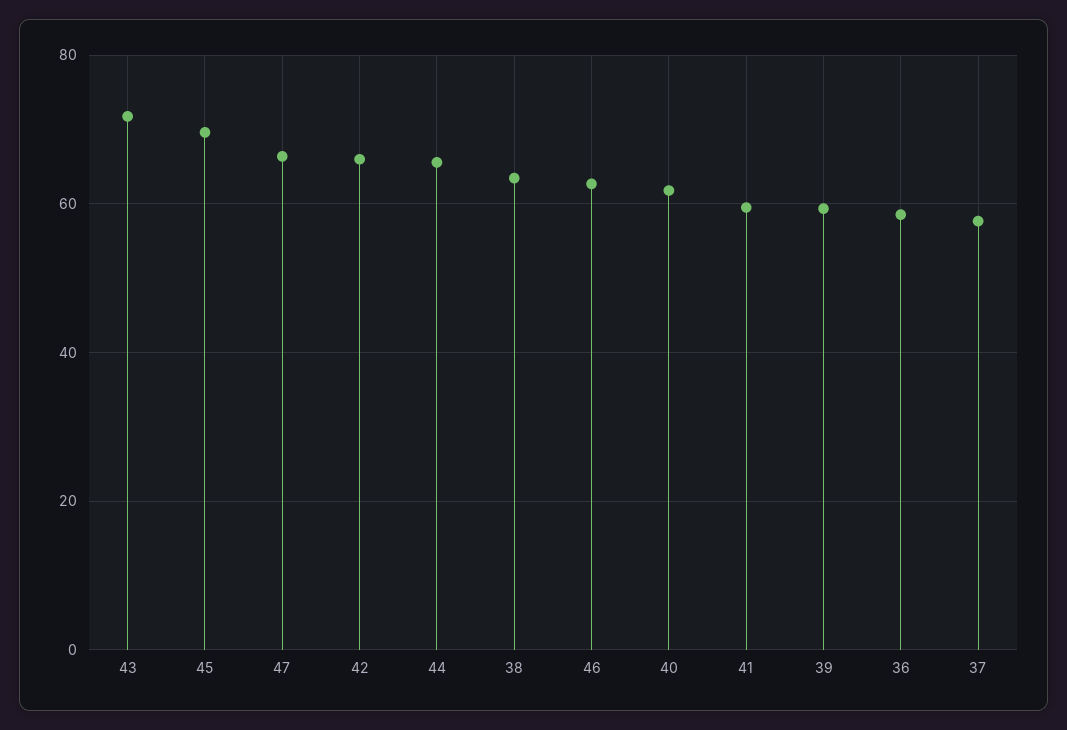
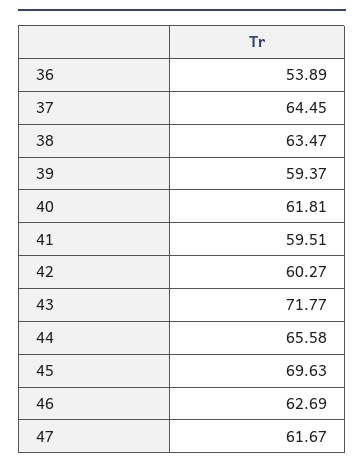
  {
    "43": 71.77,
    "45": 69.63,
-   "47": 66,
+   "47": 61.67,
-   "42": 66,
+   "42": 60.27,
    "44": 65.58,
    "38": 63.47,
    "46": 62.69,
    "40": 61.81,
    "41": 59.51,
    "39": 59.37,
-   "36": 58,
+   "36": 53.89,
-   "37": 58
+   "37": 64.45
  }

